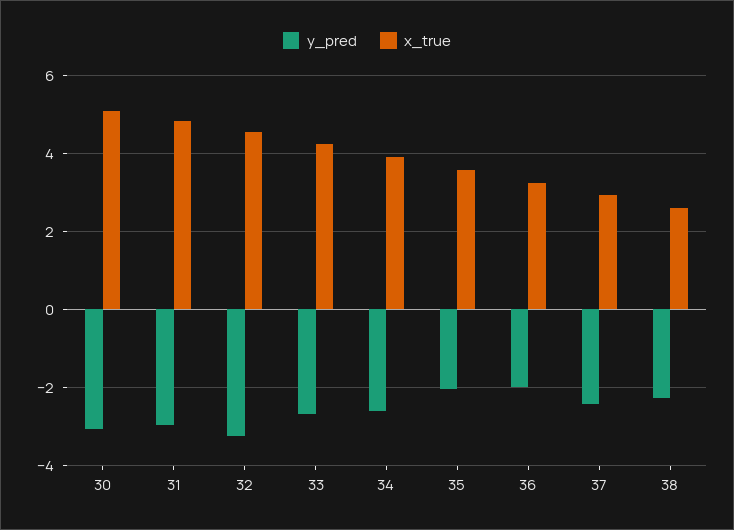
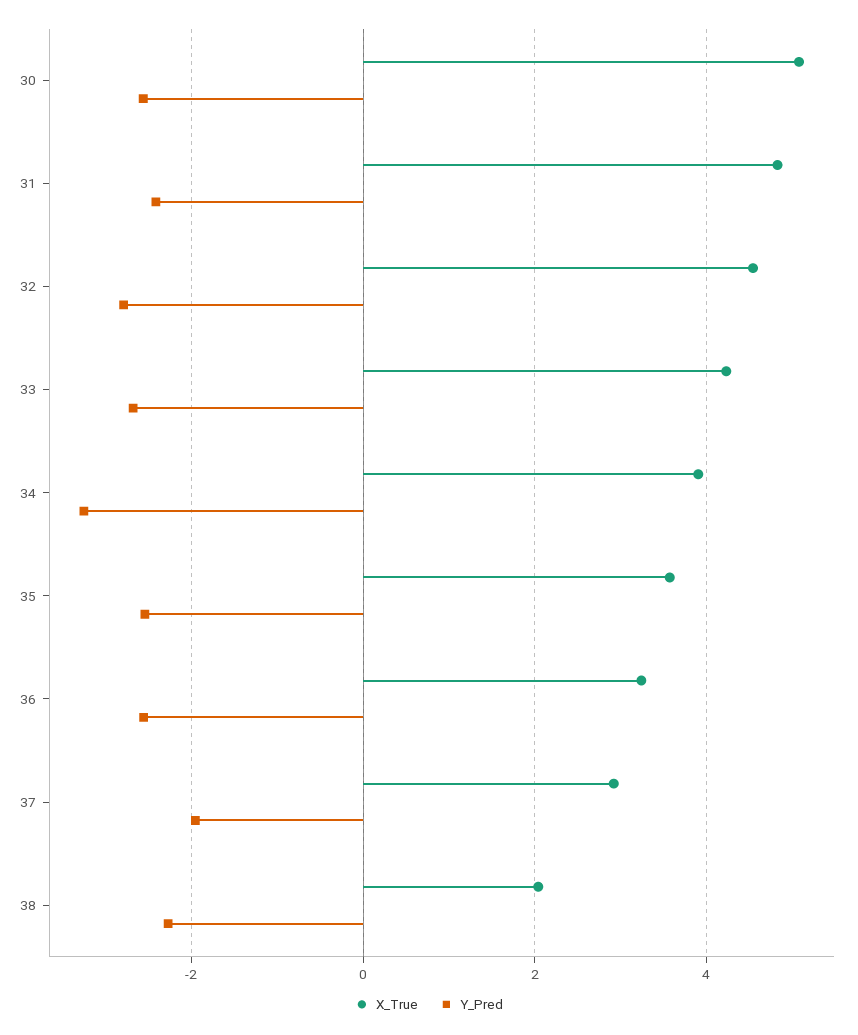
  {
    "y_pred": {
-     "30": -3,
+     "30": -2.6,
-     "31": -3,
+     "31": -2.4,
-     "32": -3.2,
+     "32": -2.8,
      "33": -2.6,
-     "34": -2.6,
+     "34": -3.2,
-     "35": -2,
+     "35": -2.6,
-     "36": -2,
+     "36": -2.6,
-     "37": -2.4,
+     "37": -2,
      "38": -2.2
    },
    "x_true": {
      "30": 5,
      "31": 4.8,
      "32": 4.6,
      "33": 4.2,
      "34": 4,
      "35": 3.6,
      "36": 3.2,
      "37": 3,
-     "38": 2.6
+     "38": 2
    }
  }

